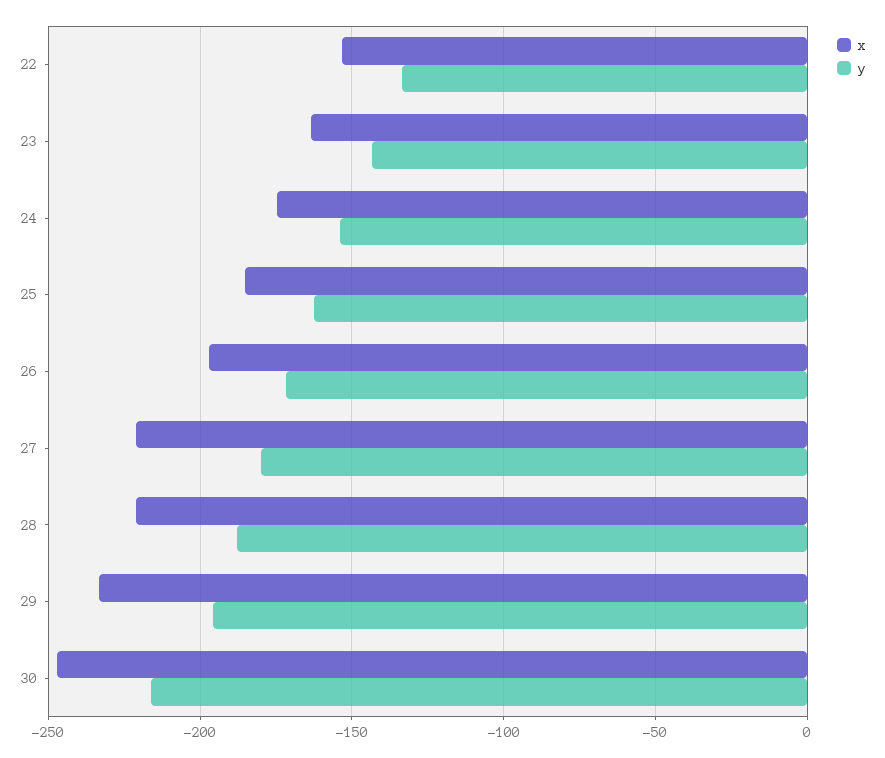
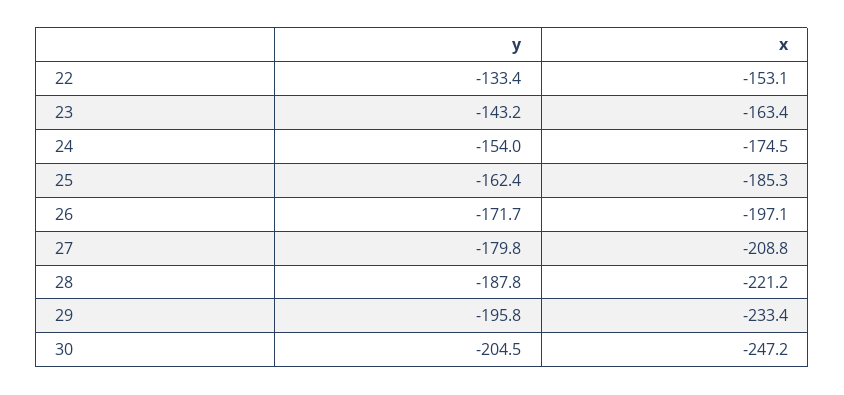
  {
    "x": {
      "22": -153.1,
      "23": -163.4,
      "24": -174.5,
      "25": -185.3,
      "26": -197.1,
-     "27": -220,
+     "27": -208.8,
      "28": -221.2,
      "29": -233.4,
      "30": -247.2
    },
    "y": {
      "22": -133.4,
      "23": -143.2,
      "24": -154,
      "25": -162.4,
      "26": -171.7,
      "27": -179.8,
      "28": -187.8,
      "29": -195.8,
-     "30": -215
+     "30": -204.5
    }
  }

